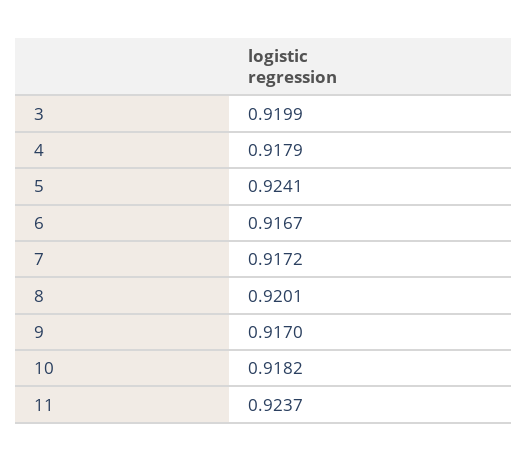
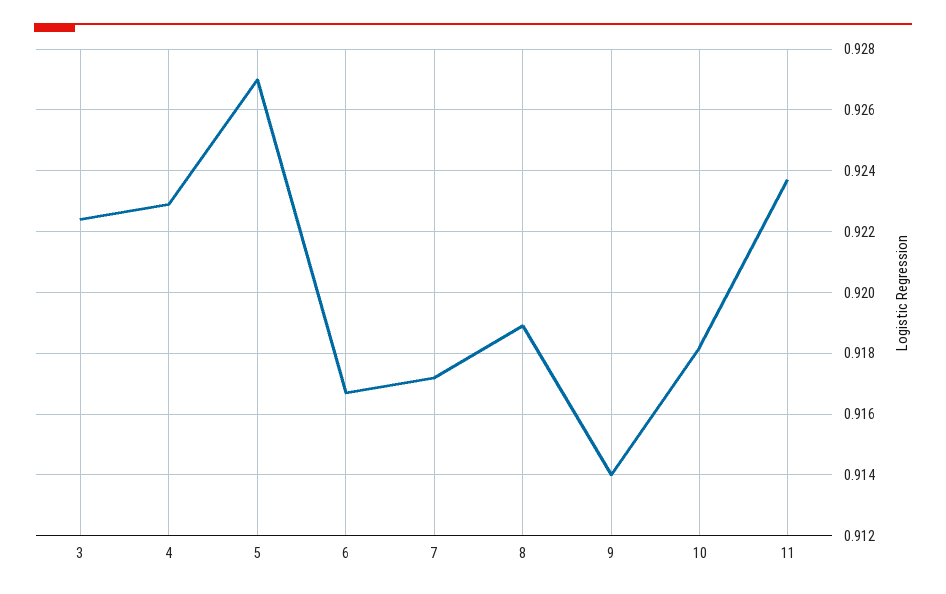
  {
-   "3": 0.9199,
+   "3": 0.9225,
-   "4": 0.9179,
+   "4": 0.923,
-   "5": 0.9241,
+   "5": 0.927,
    "6": 0.9167,
    "7": 0.9172,
-   "8": 0.9201,
+   "8": 0.919,
-   "9": 0.917,
+   "9": 0.914,
    "10": 0.9182,
    "11": 0.9237
  }

